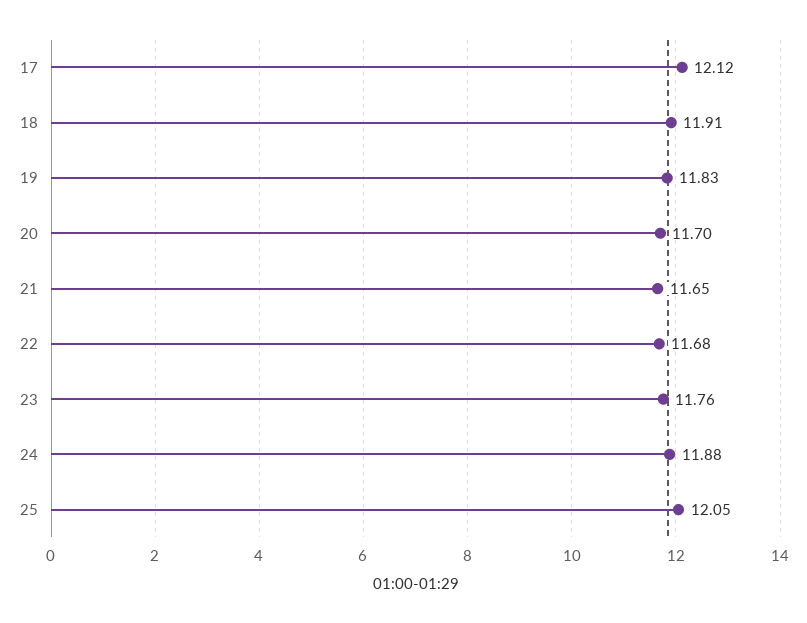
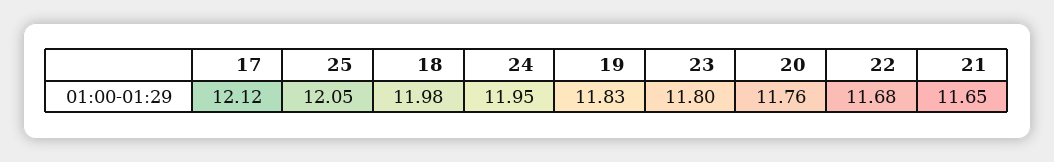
  {
    "17": 12.12,
-   "18": 11.91,
+   "18": 11.98,
    "19": 11.83,
-   "20": 11.7,
+   "20": 11.76,
    "21": 11.65,
    "22": 11.68,
-   "23": 11.76,
+   "23": 11.8,
-   "24": 11.88,
+   "24": 11.95,
    "25": 12.05
  }

